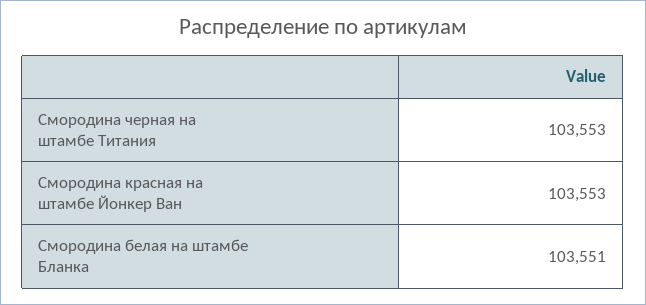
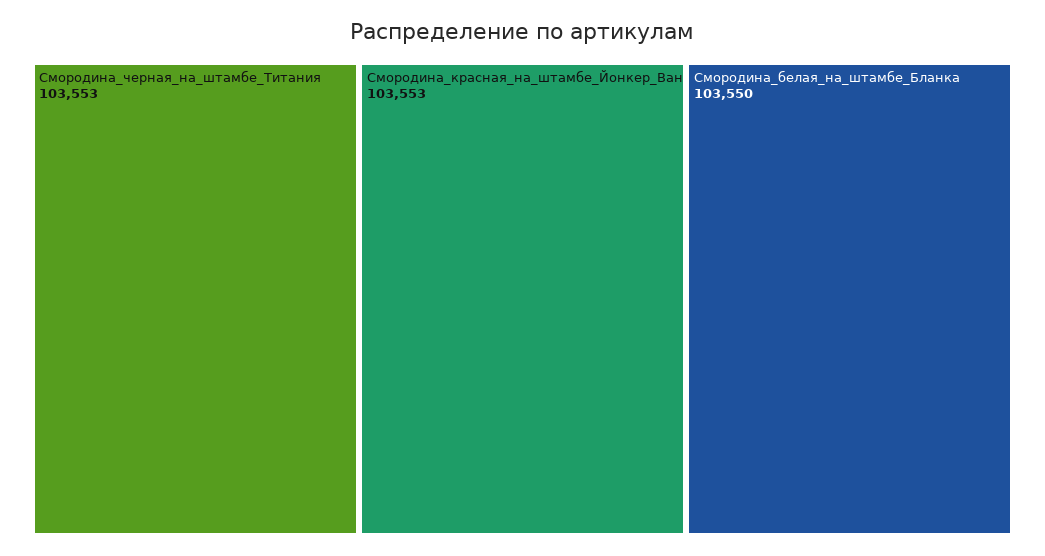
  {
    "Смородина черная на штамбе Титания": 103553,
    "Смородина красная на штамбе Йонкер Ван": 103553,
-   "Смородина белая на штамбе Бланка": 103551
+   "Смородина белая на штамбе Бланка": 103550
  }

